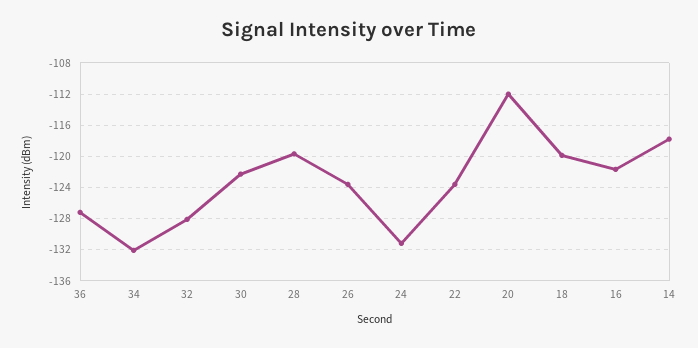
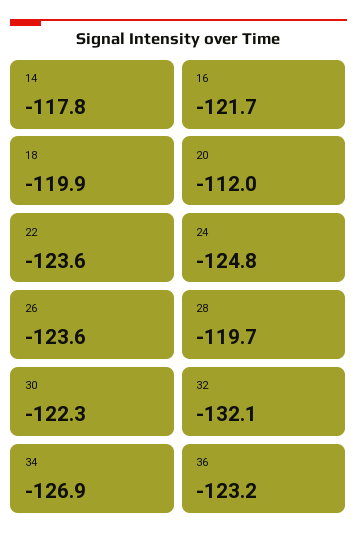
  {
-   "36": -127,
+   "36": -123.2,
-   "34": -132,
+   "34": -126.9,
-   "32": -128,
+   "32": -132.1,
    "30": -122.3,
    "28": -119.7,
    "26": -123.6,
-   "24": -131,
+   "24": -124.8,
    "22": -123.6,
    "20": -112,
    "18": -119.9,
    "16": -121.7,
    "14": -117.8
  }

